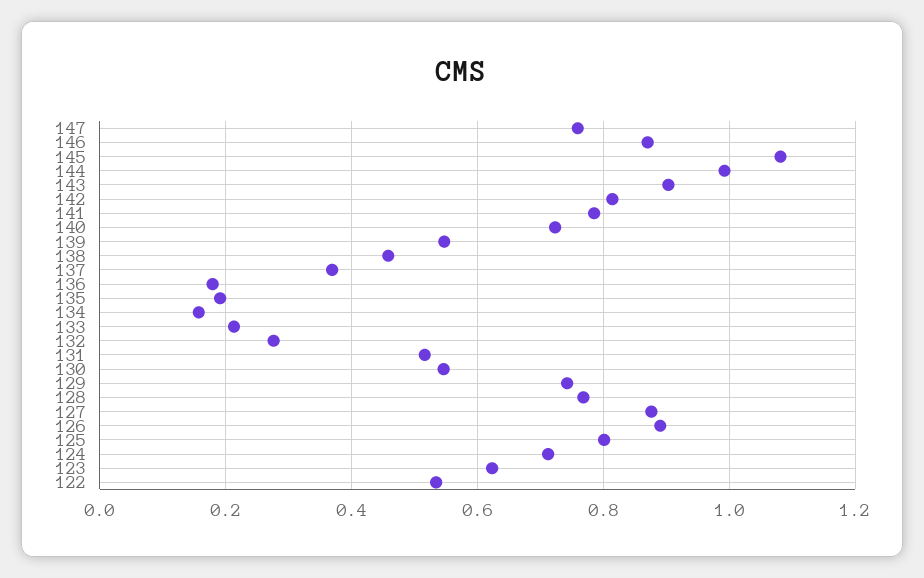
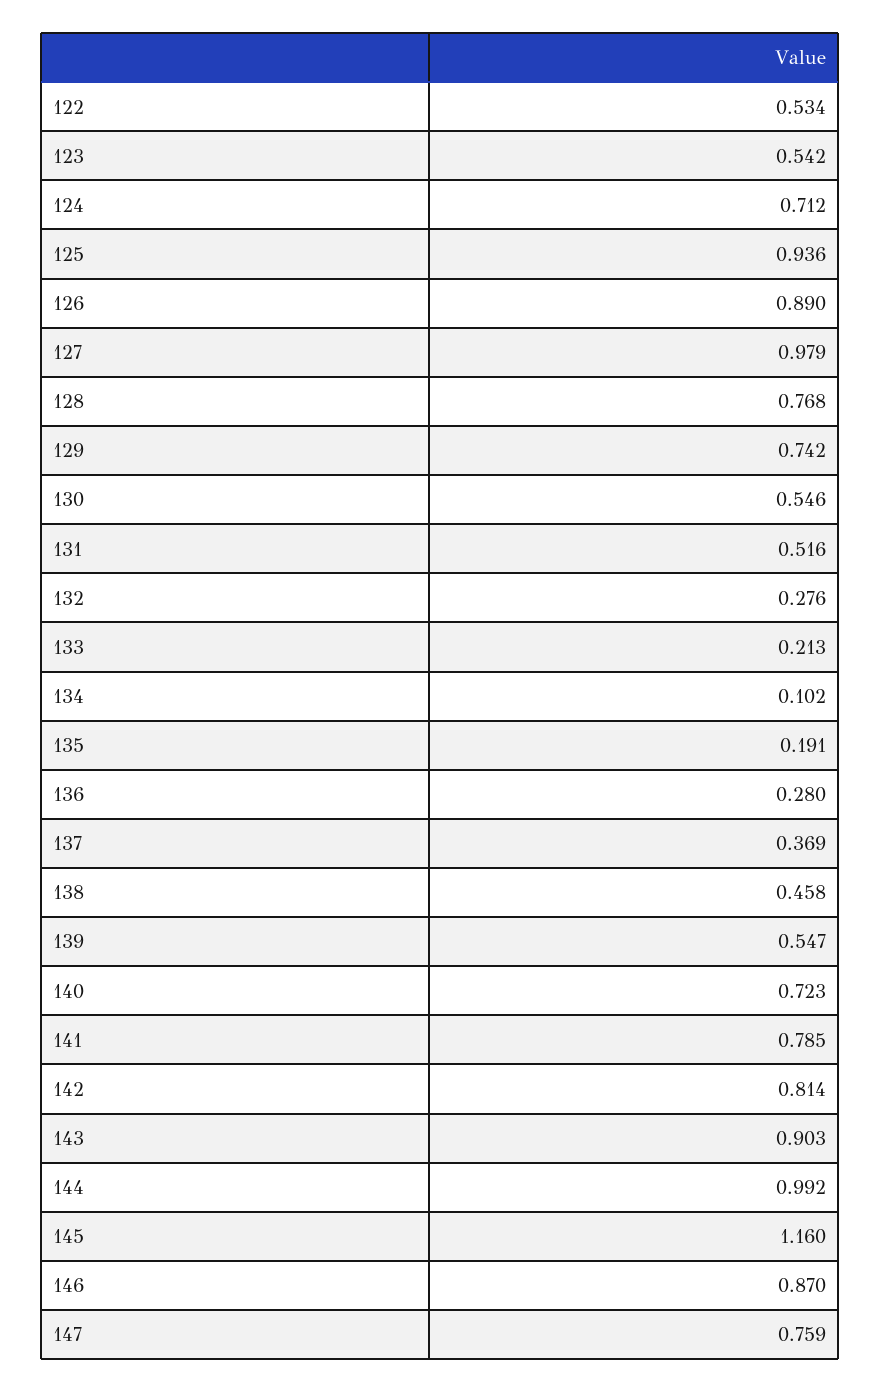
  {
    "147": 0.759,
    "146": 0.87,
-   "145": 1.08,
+   "145": 1.16,
    "144": 0.992,
    "143": 0.903,
    "142": 0.814,
    "141": 0.785,
    "140": 0.723,
    "139": 0.547,
    "138": 0.458,
    "137": 0.369,
-   "136": 0.18,
+   "136": 0.28,
    "135": 0.191,
-   "134": 0.16,
+   "134": 0.102,
    "133": 0.213,
    "132": 0.276,
    "131": 0.516,
    "130": 0.546,
    "129": 0.742,
    "128": 0.768,
-   "127": 0.88,
+   "127": 0.979,
    "126": 0.89,
-   "125": 0.8,
+   "125": 0.936,
    "124": 0.712,
-   "123": 0.62,
+   "123": 0.542,
    "122": 0.534
  }

